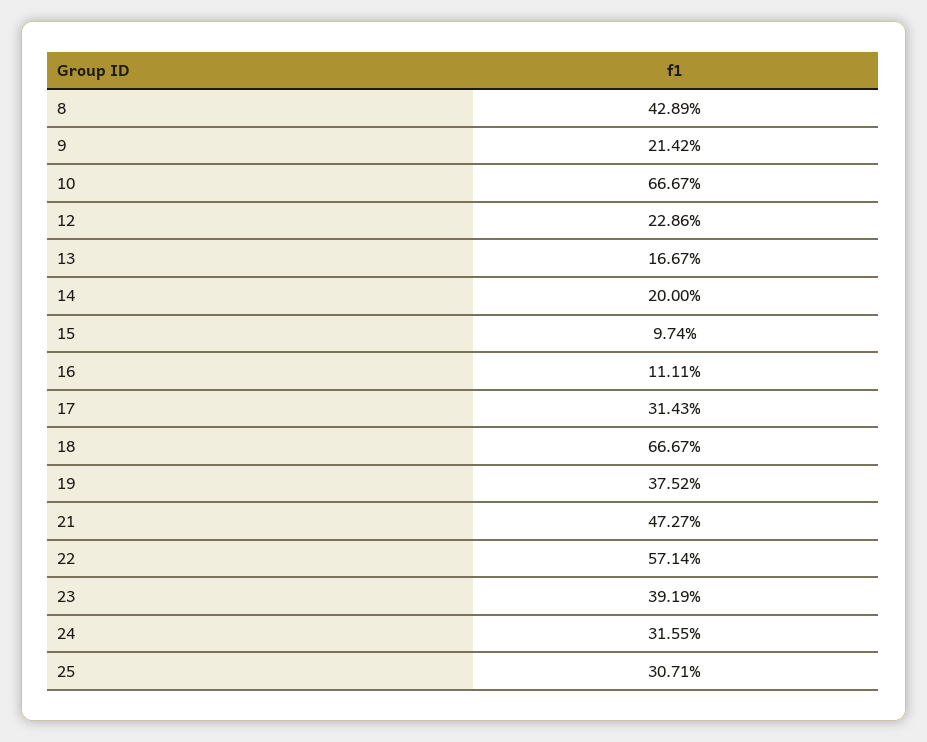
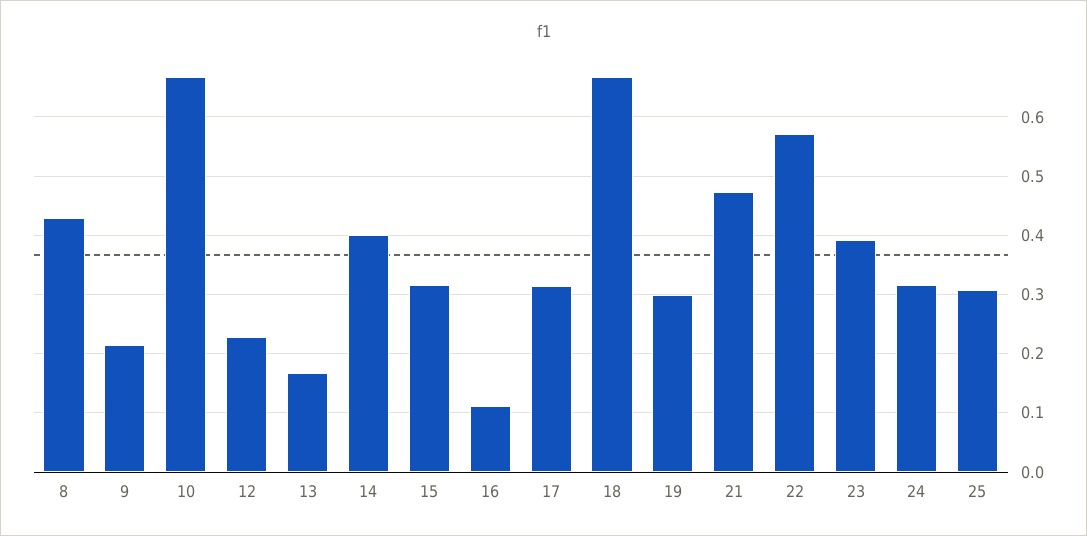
  {
    "8": 0.4289,
    "9": 0.2142,
    "10": 0.6667,
    "12": 0.2286,
    "13": 0.1667,
-   "14": 0.2,
+   "14": 0.4,
-   "15": 0.0974,
+   "15": 0.32,
    "16": 0.1111,
    "17": 0.3143,
    "18": 0.6667,
-   "19": 0.3752,
+   "19": 0.3,
    "21": 0.4727,
    "22": 0.5714,
    "23": 0.3919,
    "24": 0.3155,
    "25": 0.3071
  }

